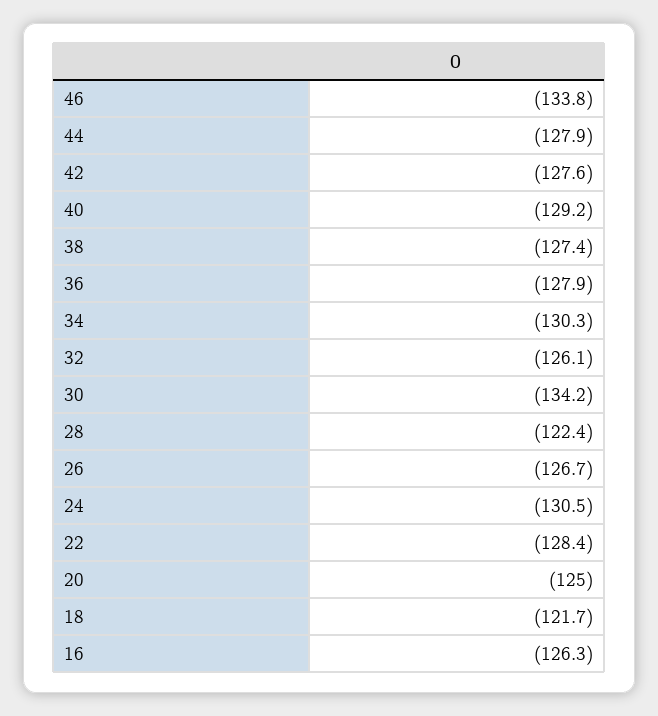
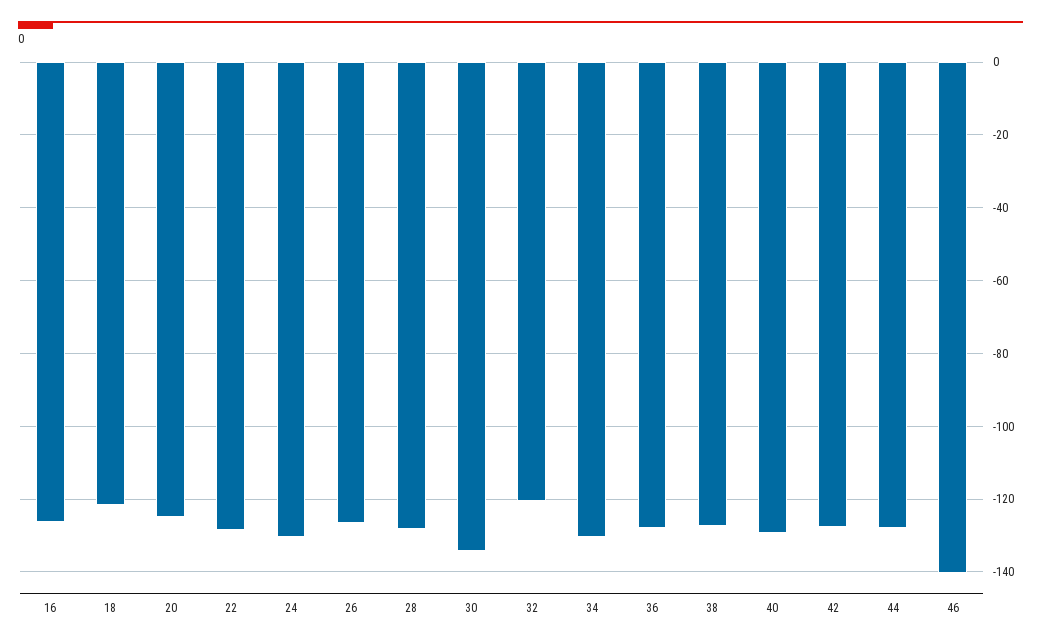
  {
-   "46": -133.8,
+   "46": -140,
    "44": -127.9,
    "42": -127.6,
    "40": -129.2,
    "38": -127.4,
    "36": -127.9,
    "34": -130.3,
-   "32": -126.1,
+   "32": -120,
    "30": -134.2,
-   "28": -122.4,
+   "28": -128,
    "26": -126.7,
    "24": -130.5,
    "22": -128.4,
    "20": -125,
    "18": -121.7,
    "16": -126.3
  }

